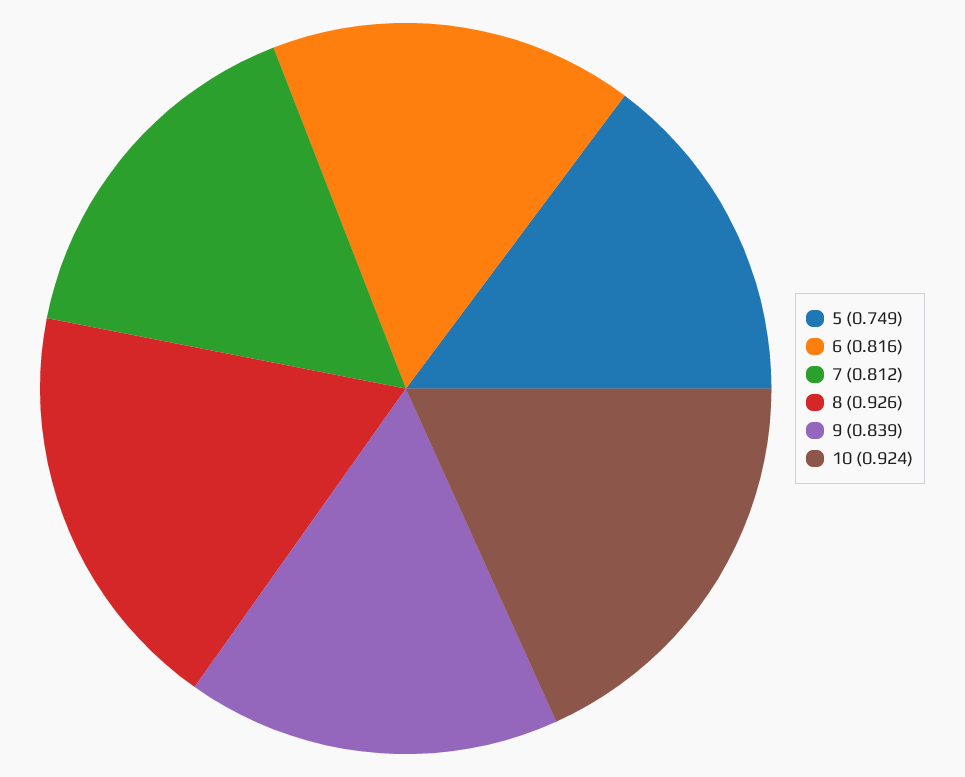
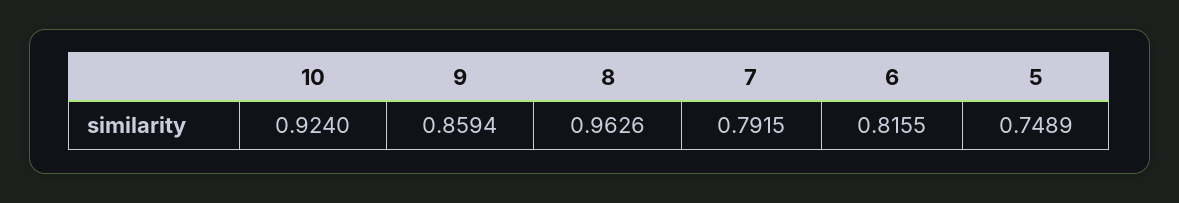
  {
    "5": 0.7489,
    "6": 0.8155,
-   "7": 0.812,
+   "7": 0.7915,
-   "8": 0.926,
+   "8": 0.9626,
-   "9": 0.839,
+   "9": 0.8594,
    "10": 0.924
  }

